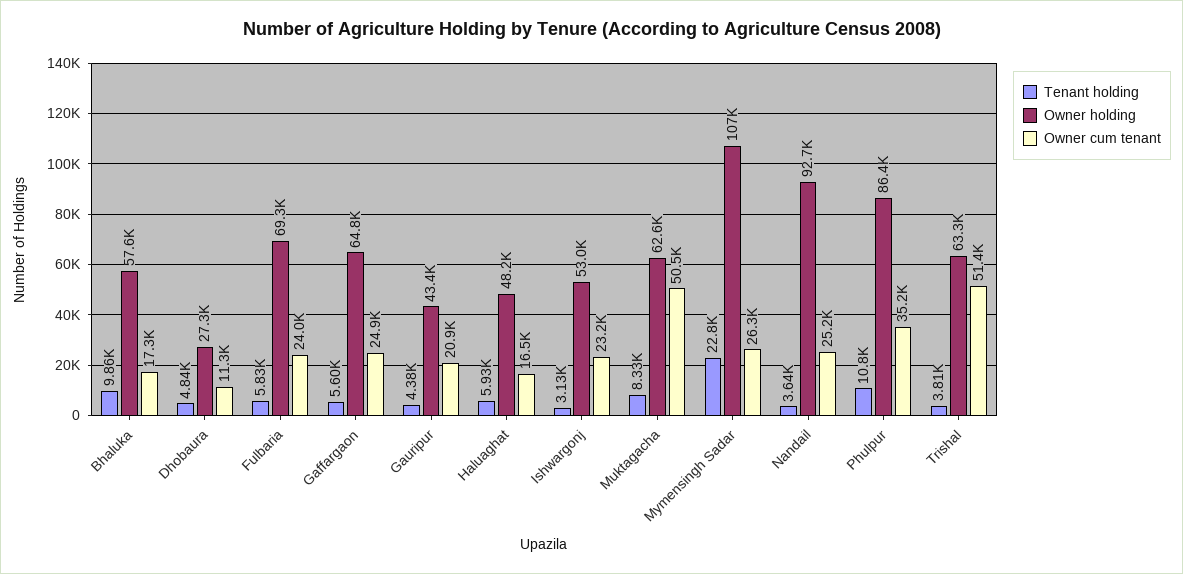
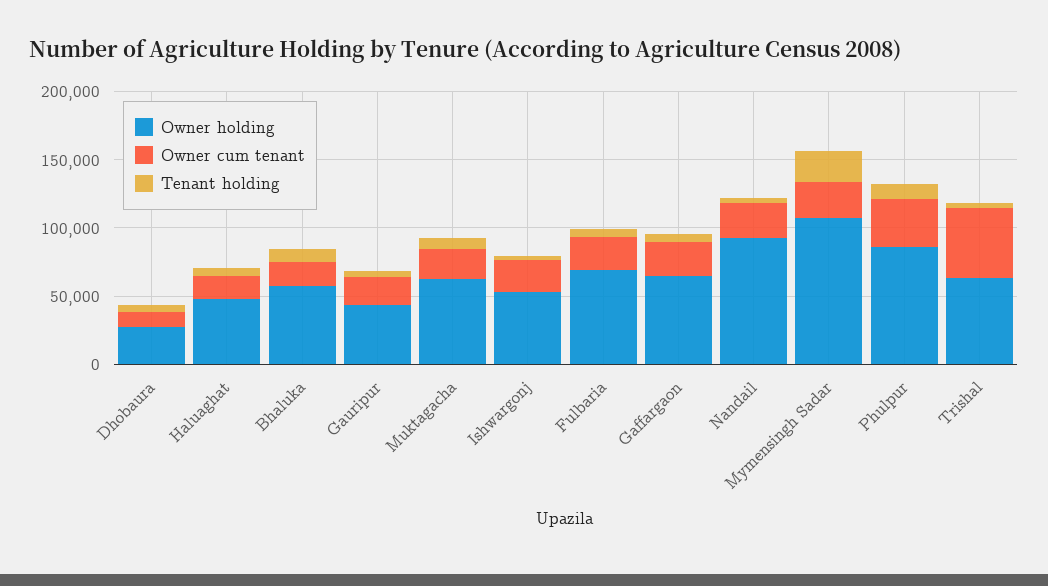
  {
    "Tenant holding": {
      "Bhaluka": 9860,
      "Dhobaura": 4840,
      "Fulbaria": 5830,
      "Gaffargaon": 5600,
      "Gauripur": 4380,
      "Haluaghat": 5930,
      "Ishwargonj": 3130,
      "Muktagacha": 8330,
      "Mymensingh Sadar": 22800,
      "Nandail": 3640,
      "Phulpur": 10800,
      "Trishal": 3810
    },
    "Owner holding": {
      "Bhaluka": 57600,
      "Dhobaura": 27300,
      "Fulbaria": 69300,
      "Gaffargaon": 64800,
      "Gauripur": 43400,
      "Haluaghat": 48200,
      "Ishwargonj": 53000,
      "Muktagacha": 62600,
      "Mymensingh Sadar": 107000,
      "Nandail": 92700,
      "Phulpur": 86400,
      "Trishal": 63300
    },
    "Owner cum tenant": {
      "Bhaluka": 17300,
      "Dhobaura": 11300,
      "Fulbaria": 24000,
      "Gaffargaon": 24900,
      "Gauripur": 20900,
      "Haluaghat": 16500,
      "Ishwargonj": 23200,
-     "Muktagacha": 50500,
+     "Muktagacha": 20000,
      "Mymensingh Sadar": 26300,
      "Nandail": 25200,
      "Phulpur": 35200,
      "Trishal": 51400
    }
  }

